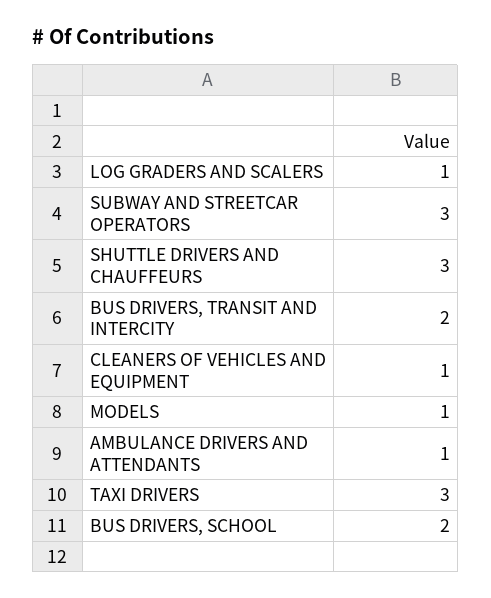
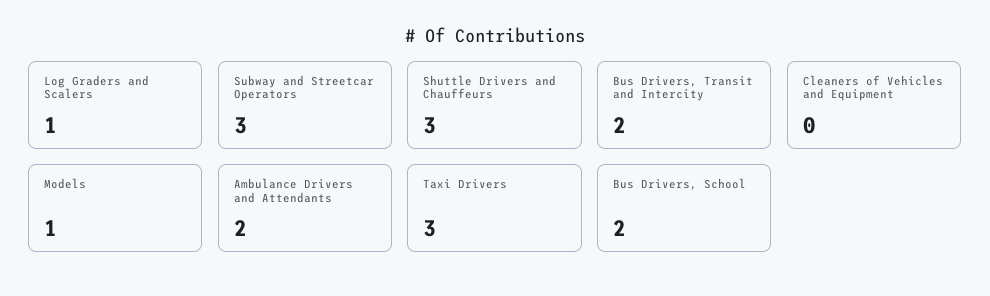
  {
    "LOG GRADERS AND SCALERS": 1,
    "SUBWAY AND STREETCAR OPERATORS": 3,
    "SHUTTLE DRIVERS AND CHAUFFEURS": 3,
    "BUS DRIVERS, TRANSIT AND INTERCITY": 2,
-   "CLEANERS OF VEHICLES AND EQUIPMENT": 1,
+   "CLEANERS OF VEHICLES AND EQUIPMENT": 0,
    "MODELS": 1,
-   "AMBULANCE DRIVERS AND ATTENDANTS": 1,
+   "AMBULANCE DRIVERS AND ATTENDANTS": 2,
    "TAXI DRIVERS": 3,
    "BUS DRIVERS, SCHOOL": 2
  }

